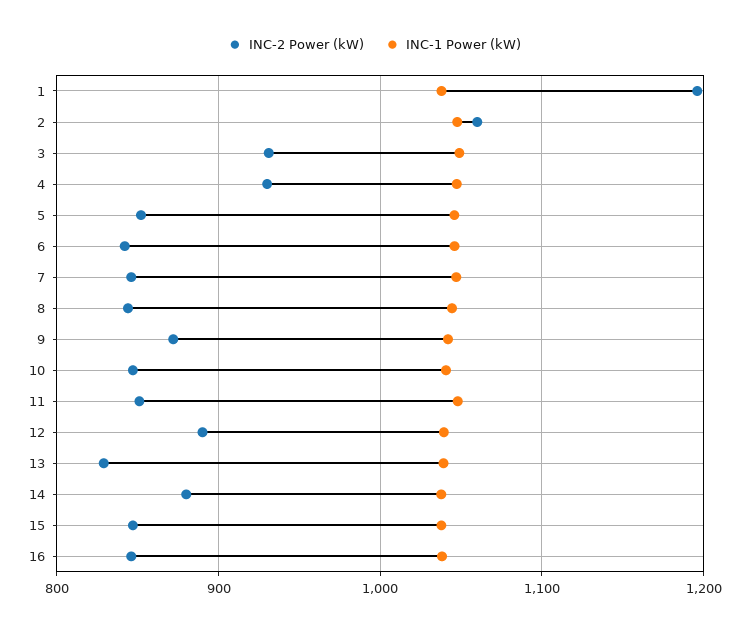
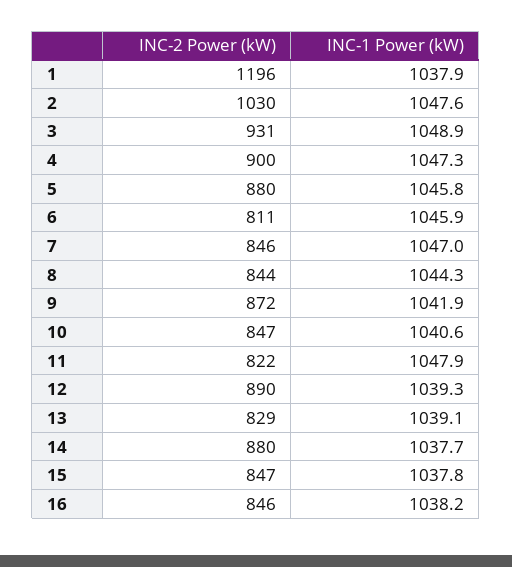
  {
    "INC-2 Power (kW)": {
      "1": 1196,
-     "2": 1060,
+     "2": 1030,
      "3": 931,
-     "4": 930,
+     "4": 900,
-     "5": 850,
+     "5": 880,
-     "6": 840,
+     "6": 811,
      "7": 846,
      "8": 844,
      "9": 872,
      "10": 847,
-     "11": 850,
+     "11": 822,
      "12": 890,
      "13": 829,
      "14": 880,
      "15": 847,
      "16": 846
    },
    "INC-1 Power (kW)": {
      "1": 1037.9,
      "2": 1047.6,
      "3": 1048.9,
      "4": 1047.3,
      "5": 1045.8,
      "6": 1045.9,
      "7": 1047,
      "8": 1044.3,
      "9": 1041.9,
      "10": 1040.6,
      "11": 1047.9,
      "12": 1039.3,
      "13": 1039.1,
      "14": 1037.7,
      "15": 1037.8,
      "16": 1038.2
    }
  }

